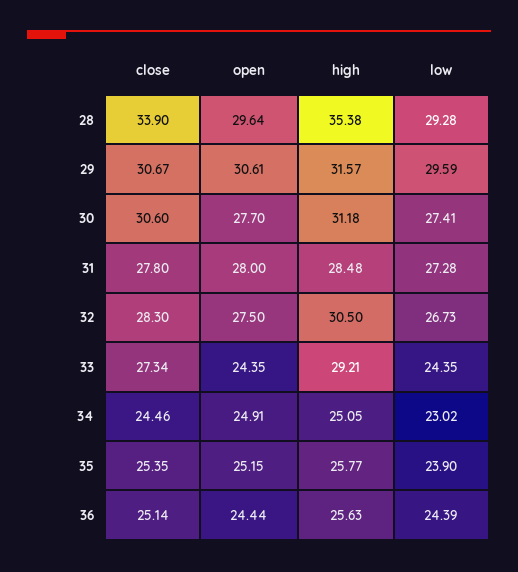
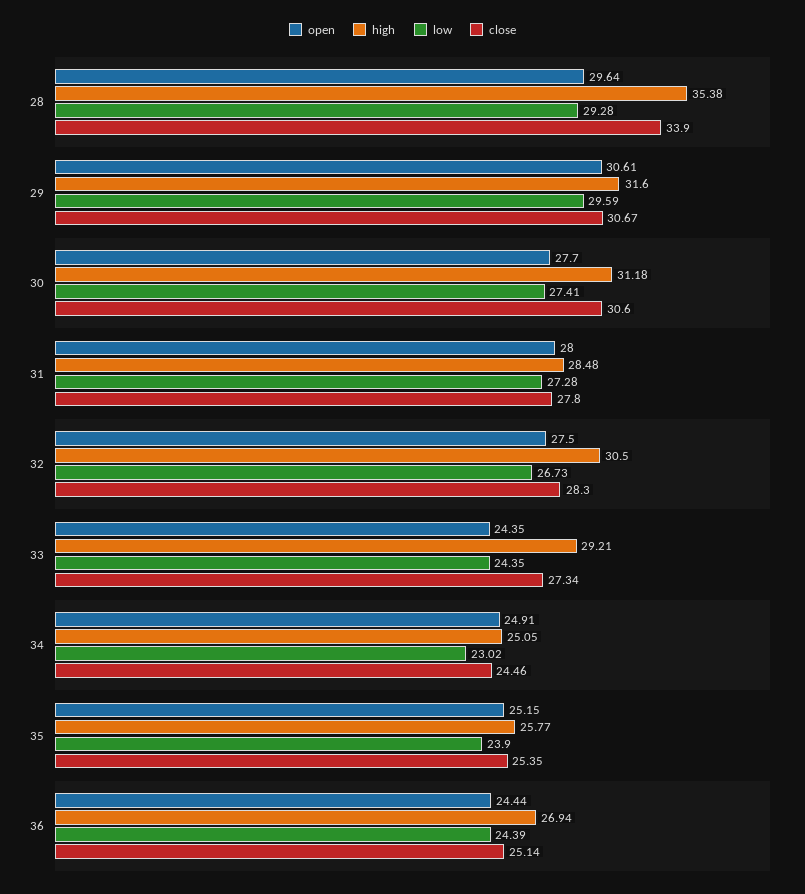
  {
    "close": {
      "28": 33.9,
      "29": 30.67,
      "30": 30.6,
      "31": 27.8,
      "32": 28.3,
      "33": 27.34,
      "34": 24.46,
      "35": 25.35,
      "36": 25.14
    },
    "open": {
      "28": 29.64,
      "29": 30.61,
      "30": 27.7,
      "31": 28,
      "32": 27.5,
      "33": 24.35,
      "34": 24.91,
      "35": 25.15,
      "36": 24.44
    },
    "high": {
      "28": 35.38,
-     "29": 31.57,
+     "29": 31.6,
      "30": 31.18,
      "31": 28.48,
      "32": 30.5,
      "33": 29.21,
      "34": 25.05,
      "35": 25.77,
-     "36": 25.63
+     "36": 26.94
    },
    "low": {
      "28": 29.28,
      "29": 29.59,
      "30": 27.41,
      "31": 27.28,
      "32": 26.73,
      "33": 24.35,
      "34": 23.02,
      "35": 23.9,
      "36": 24.39
    }
  }

